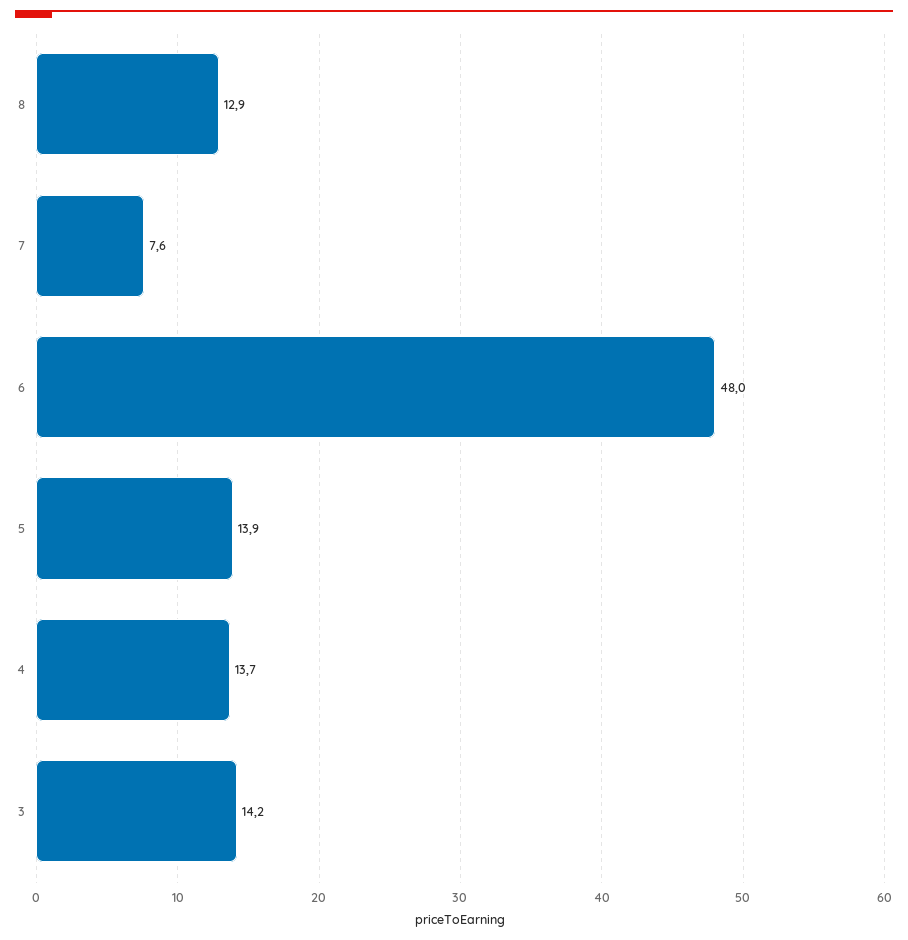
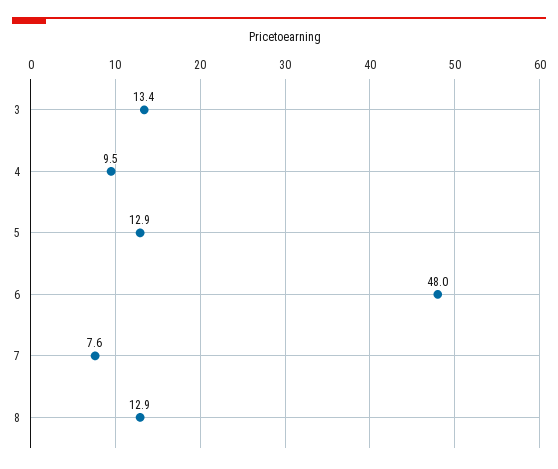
  {
    "8": 12.9,
    "7": 7.6,
    "6": 48,
-   "5": 13.9,
+   "5": 12.9,
-   "4": 13.7,
+   "4": 9.5,
-   "3": 14.2
+   "3": 13.4
  }

